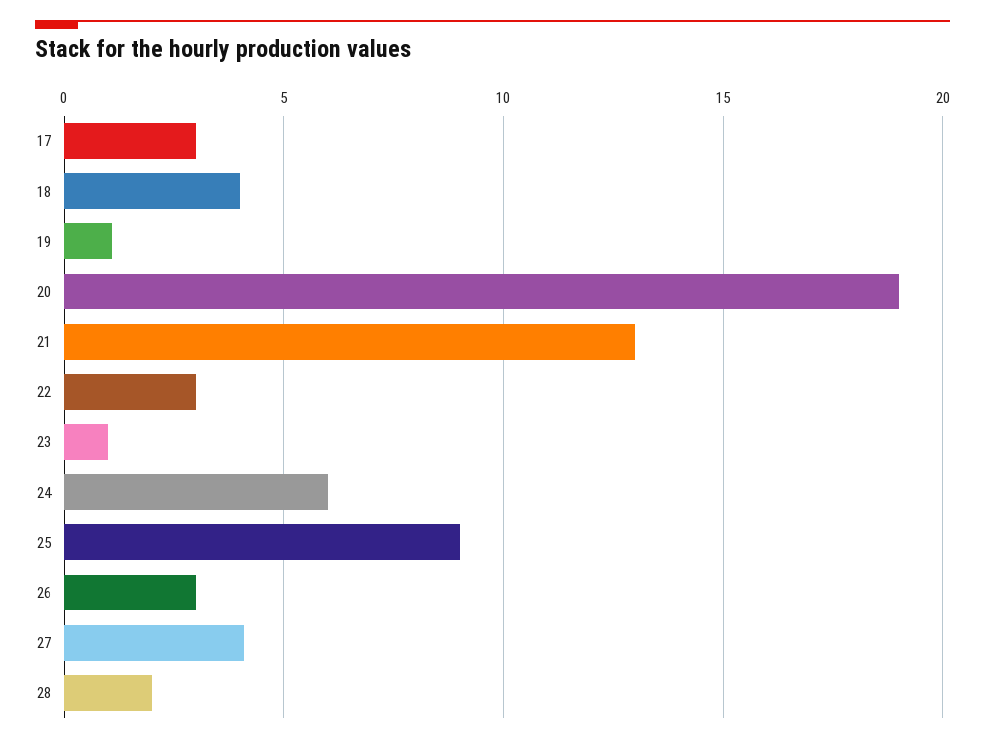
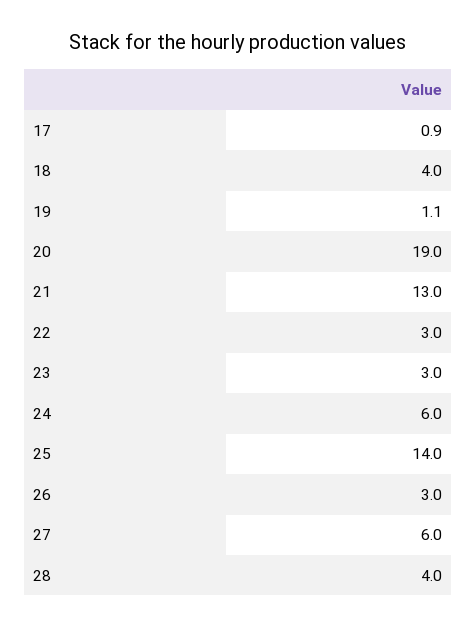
  {
-   "17": 3,
+   "17": 0.9,
    "18": 4,
    "19": 1.1,
    "20": 19,
    "21": 13,
    "22": 3,
-   "23": 1,
+   "23": 3,
    "24": 6,
-   "25": 9,
+   "25": 14,
    "26": 3,
-   "27": 4,
+   "27": 6,
-   "28": 2
+   "28": 4
  }

